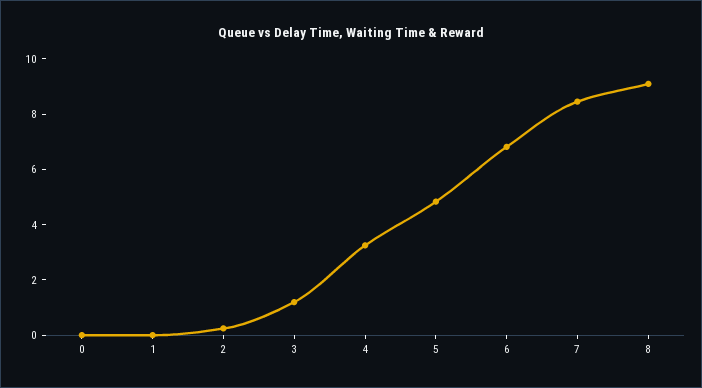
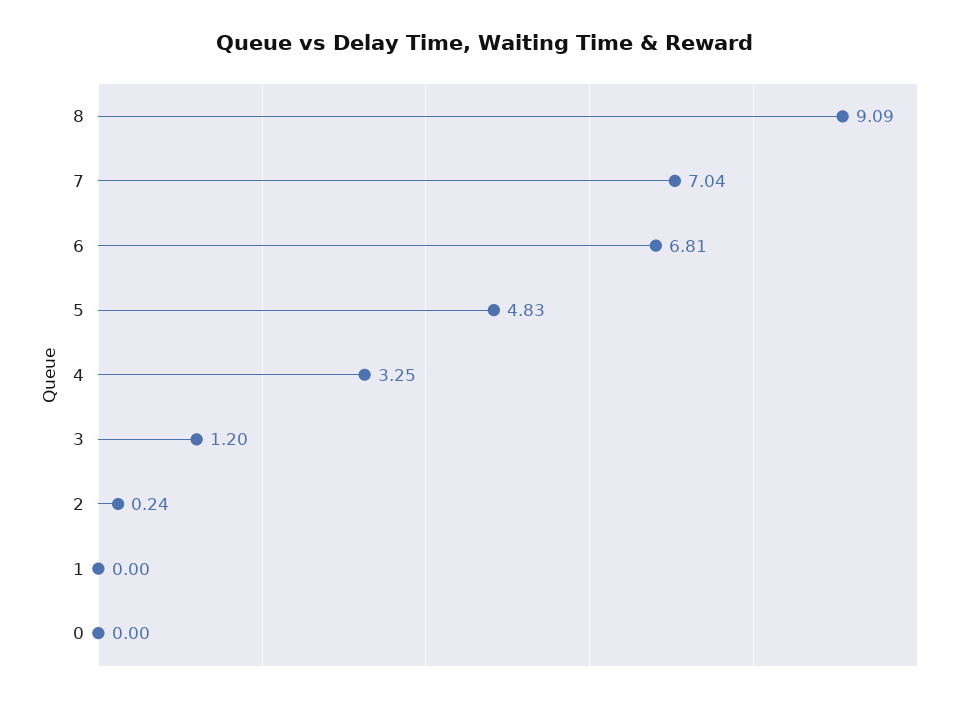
  {
    "0": 0,
    "1": 0,
    "2": 0.24,
    "3": 1.2,
    "4": 3.25,
    "5": 4.83,
    "6": 6.81,
-   "7": 8.5,
+   "7": 7.04,
    "8": 9.09
  }

